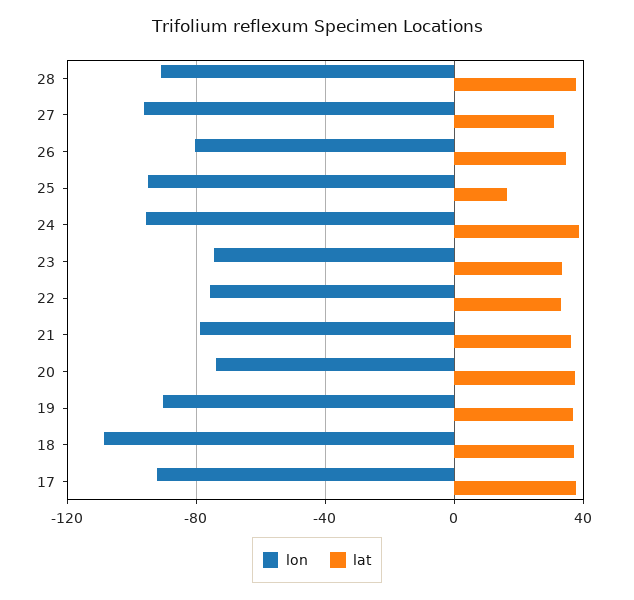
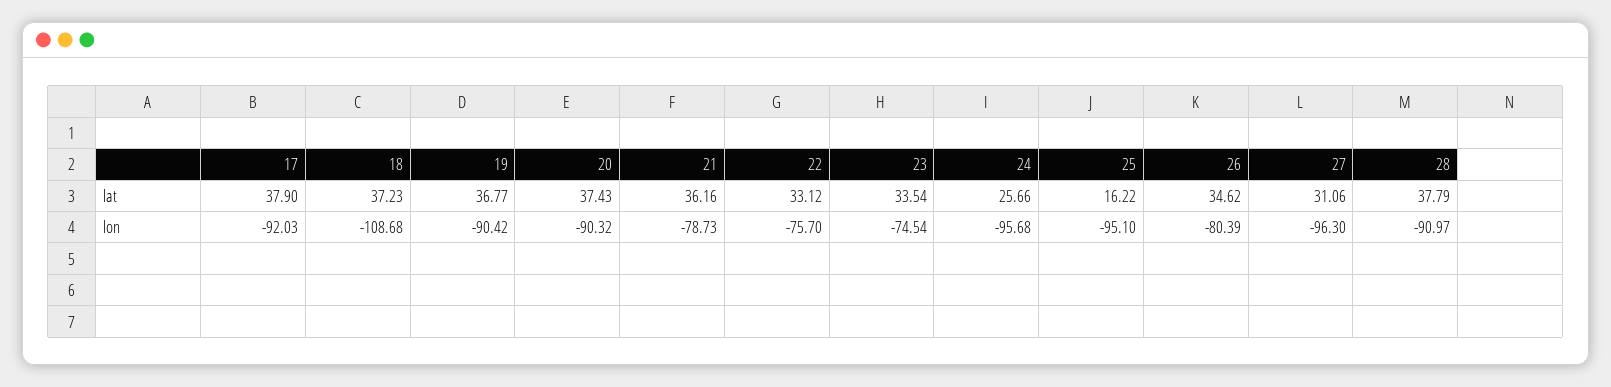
  {
    "lon": {
      "28": -90.97,
      "27": -96.3,
      "26": -80.39,
      "25": -95.1,
      "24": -95.68,
      "23": -74.54,
      "22": -75.7,
      "21": -78.73,
-     "20": -75,
+     "20": -90.32,
      "19": -90.42,
      "18": -108.68,
      "17": -92.03
    },
    "lat": {
      "28": 37.79,
      "27": 31.06,
      "26": 34.62,
      "25": 16.22,
-     "24": 40,
+     "24": 25.66,
      "23": 33.54,
      "22": 33.12,
      "21": 36.16,
      "20": 37.43,
      "19": 36.77,
      "18": 37.23,
      "17": 37.9
    }
  }

